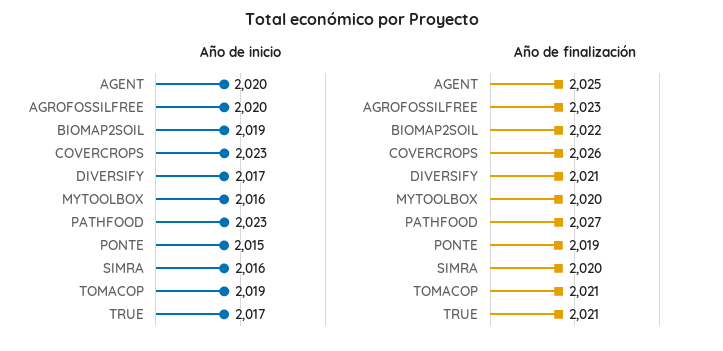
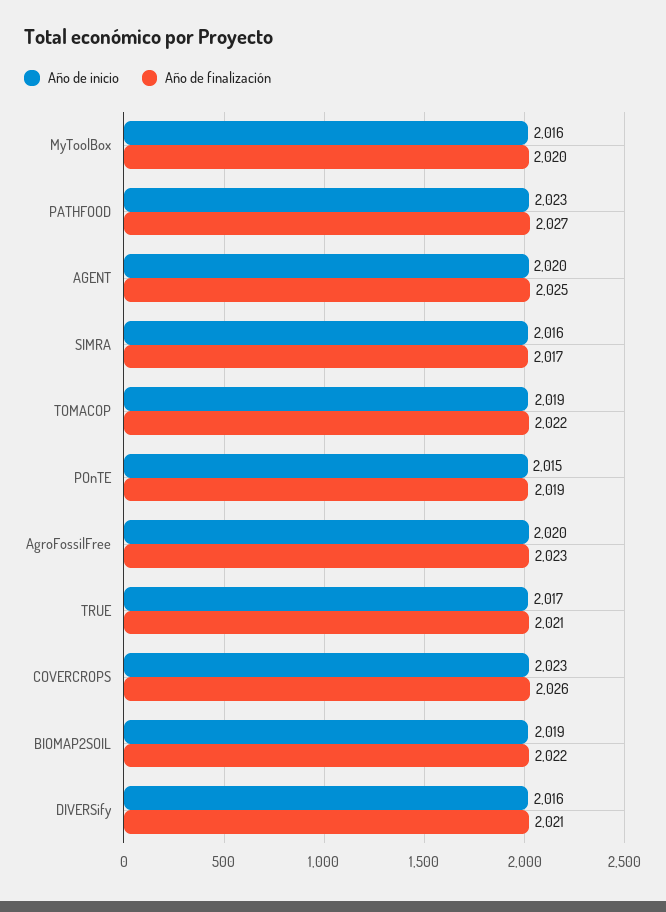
  {
    "Año de inicio": {
      "AGENT": 2020,
      "AGROFOSSILFREE": 2020,
      "BIOMAP2SOIL": 2019,
      "COVERCROPS": 2023,
-     "DIVERSIFY": 2017,
+     "DIVERSIFY": 2016,
      "MYTOOLBOX": 2016,
      "PATHFOOD": 2023,
      "PONTE": 2015,
      "SIMRA": 2016,
      "TOMACOP": 2019,
      "TRUE": 2017
    },
    "Año de finalización": {
      "AGENT": 2025,
      "AGROFOSSILFREE": 2023,
      "BIOMAP2SOIL": 2022,
      "COVERCROPS": 2026,
      "DIVERSIFY": 2021,
      "MYTOOLBOX": 2020,
      "PATHFOOD": 2027,
      "PONTE": 2019,
-     "SIMRA": 2020,
+     "SIMRA": 2017,
-     "TOMACOP": 2021,
+     "TOMACOP": 2022,
      "TRUE": 2021
    }
  }

